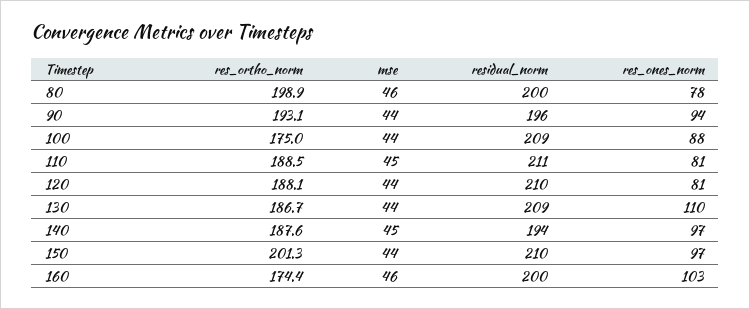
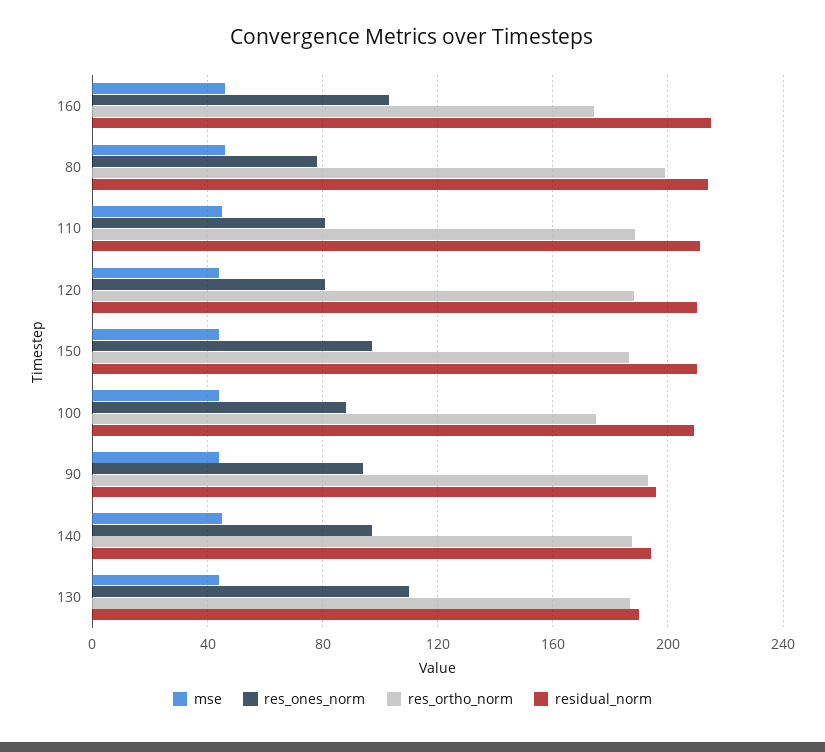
  {
    "res_ortho_norm": {
      "80": 198.9,
      "90": 193.1,
      "100": 175,
      "110": 188.5,
      "120": 188.1,
      "130": 186.7,
      "140": 187.6,
-     "150": 201.3,
+     "150": 185,
      "160": 174.4
    },
    "mse": {
      "80": 46,
      "90": 44,
      "100": 44,
      "110": 45,
      "120": 44,
      "130": 44,
      "140": 45,
      "150": 44,
      "160": 46
    },
    "residual_norm": {
-     "80": 200,
+     "80": 215,
      "90": 196,
      "100": 209,
      "110": 211,
      "120": 210,
-     "130": 209,
+     "130": 190,
      "140": 194,
      "150": 210,
-     "160": 200
+     "160": 215
    },
    "res_ones_norm": {
      "80": 78,
      "90": 94,
      "100": 88,
      "110": 81,
      "120": 81,
      "130": 110,
      "140": 97,
      "150": 97,
      "160": 103
    }
  }

